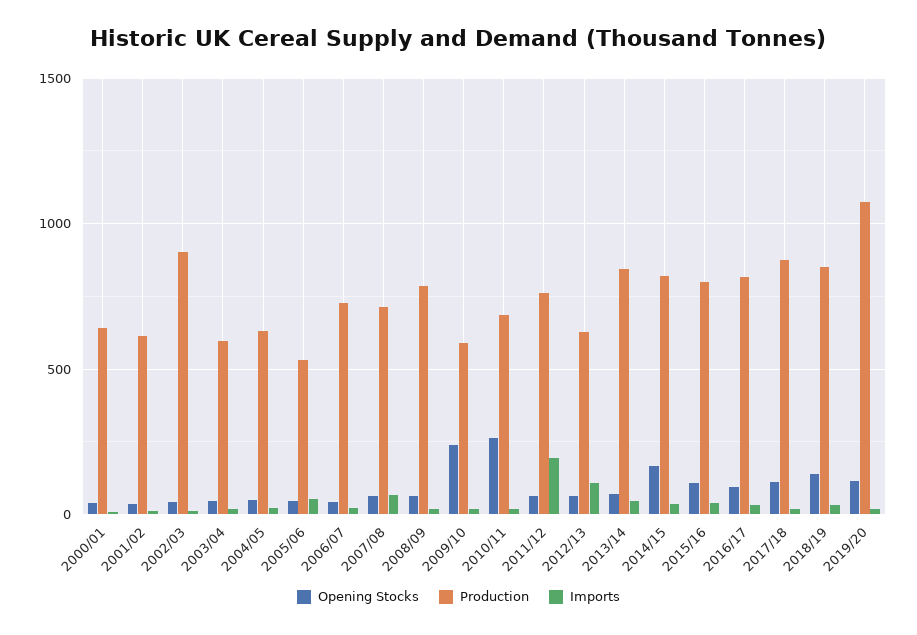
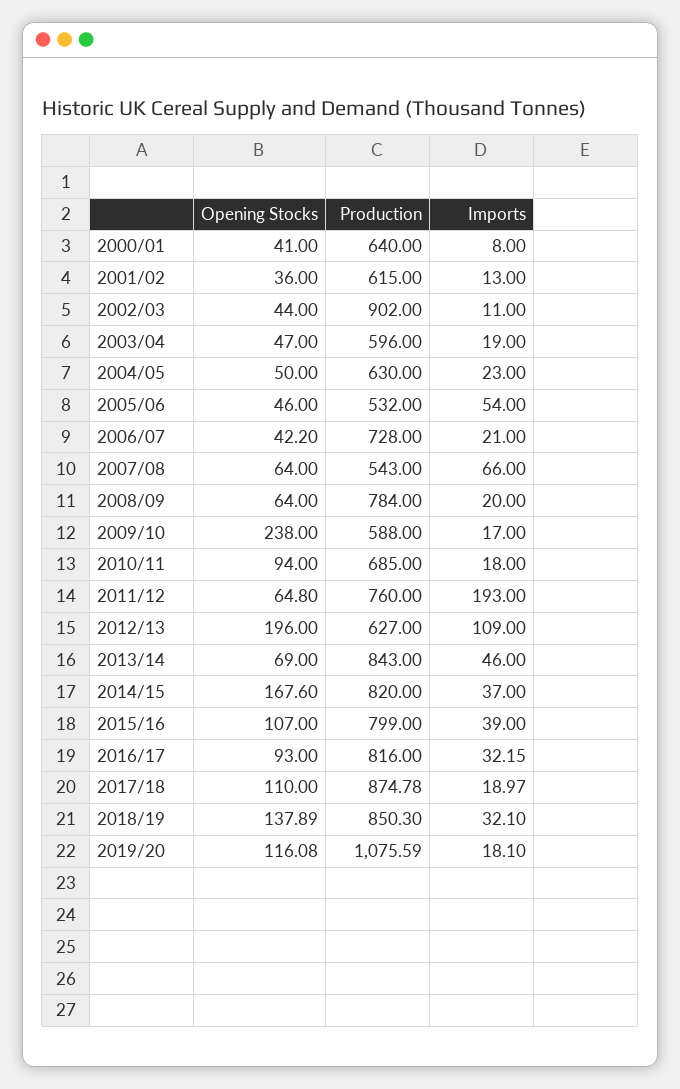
  {
    "Opening Stocks": {
      "2000/01": 41,
      "2001/02": 36,
      "2002/03": 44,
      "2003/04": 47,
      "2004/05": 50,
      "2005/06": 46,
      "2006/07": 42.2,
      "2007/08": 64,
      "2008/09": 64,
      "2009/10": 238,
-     "2010/11": 250,
+     "2010/11": 94,
      "2011/12": 64.8,
-     "2012/13": 50,
+     "2012/13": 196,
      "2013/14": 69,
      "2014/15": 167.6,
      "2015/16": 107,
      "2016/17": 93,
      "2017/18": 110,
      "2018/19": 137.89,
      "2019/20": 116.08
    },
    "Production": {
      "2000/01": 640,
      "2001/02": 615,
      "2002/03": 902,
      "2003/04": 596,
      "2004/05": 630,
      "2005/06": 532,
      "2006/07": 728,
-     "2007/08": 700,
+     "2007/08": 543,
      "2008/09": 784,
      "2009/10": 588,
      "2010/11": 685,
      "2011/12": 760,
      "2012/13": 627,
      "2013/14": 843,
      "2014/15": 820,
      "2015/16": 799,
      "2016/17": 816,
      "2017/18": 874.78,
      "2018/19": 850.3,
      "2019/20": 1075.59
    },
    "Imports": {
      "2000/01": 8,
      "2001/02": 13,
      "2002/03": 11,
      "2003/04": 19,
      "2004/05": 23,
      "2005/06": 54,
      "2006/07": 21,
      "2007/08": 66,
      "2008/09": 20,
      "2009/10": 17,
      "2010/11": 18,
      "2011/12": 193,
      "2012/13": 109,
      "2013/14": 46,
      "2014/15": 37,
      "2015/16": 39,
      "2016/17": 32.15,
      "2017/18": 18.97,
      "2018/19": 32.1,
      "2019/20": 18.1
    }
  }

